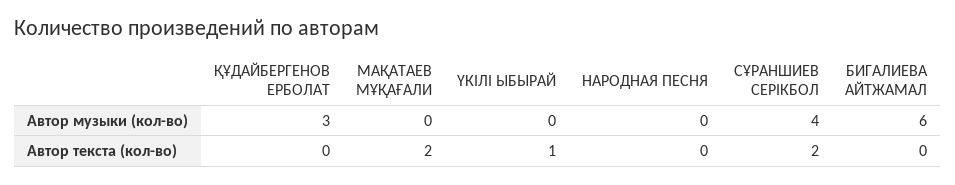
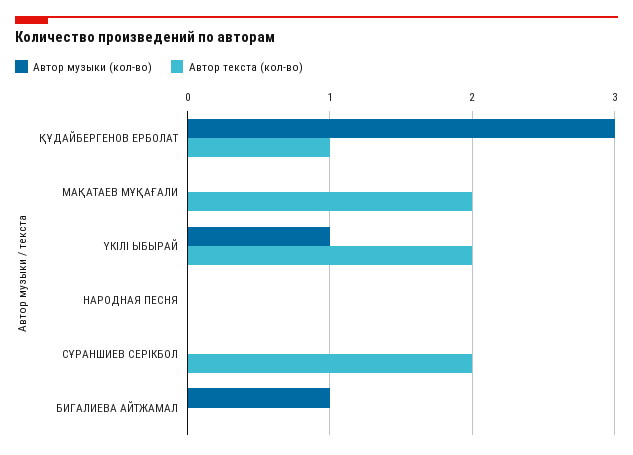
  {
    "Автор музыки (кол-во)": {
      "ҚҰДАЙБЕРГЕНОВ ЕРБОЛАТ": 3,
      "МАҚАТАЕВ МҰҚАҒАЛИ": 0,
-     "ҮКІЛІ ЫБЫРАЙ": 0,
+     "ҮКІЛІ ЫБЫРАЙ": 1,
      "НАРОДНАЯ ПЕСНЯ": 0,
-     "СҰРАНШИЕВ СЕРІКБОЛ": 4,
+     "СҰРАНШИЕВ СЕРІКБОЛ": 0,
-     "БИГАЛИЕВА АЙТЖАМАЛ": 6
+     "БИГАЛИЕВА АЙТЖАМАЛ": 1
    },
    "Автор текста (кол-во)": {
-     "ҚҰДАЙБЕРГЕНОВ ЕРБОЛАТ": 0,
+     "ҚҰДАЙБЕРГЕНОВ ЕРБОЛАТ": 1,
      "МАҚАТАЕВ МҰҚАҒАЛИ": 2,
-     "ҮКІЛІ ЫБЫРАЙ": 1,
+     "ҮКІЛІ ЫБЫРАЙ": 2,
      "НАРОДНАЯ ПЕСНЯ": 0,
      "СҰРАНШИЕВ СЕРІКБОЛ": 2,
      "БИГАЛИЕВА АЙТЖАМАЛ": 0
    }
  }

